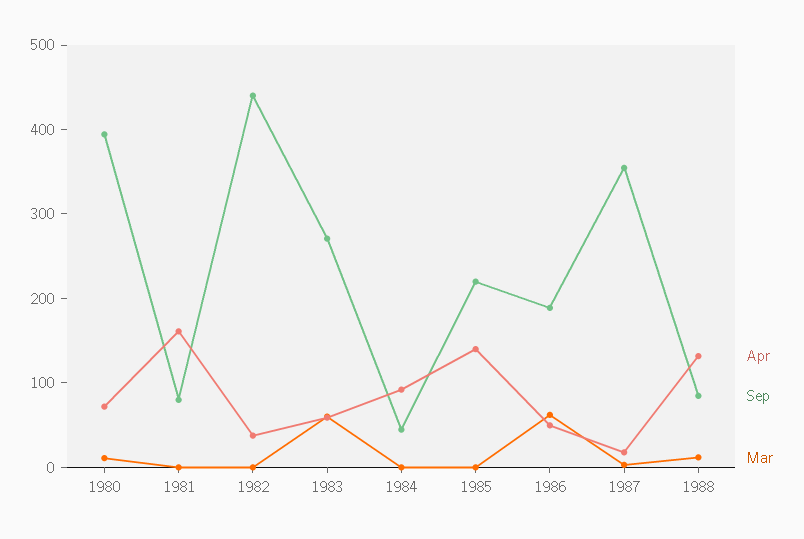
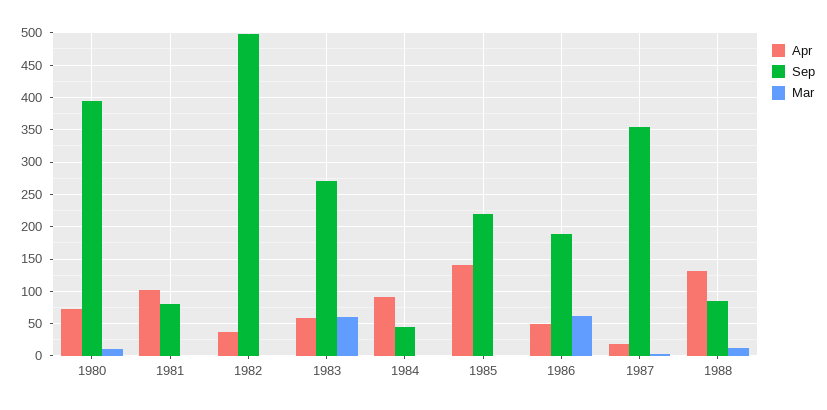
  {
    "Apr": {
      "1980": 70,
-     "1981": 160,
+     "1981": 100,
      "1982": 40,
      "1983": 60,
      "1984": 90,
      "1985": 140,
      "1986": 50,
      "1987": 20,
      "1988": 130
    },
    "Sep": {
      "1980": 390,
      "1981": 80,
-     "1982": 440,
+     "1982": 500,
      "1983": 270,
      "1984": 40,
      "1985": 220,
      "1986": 190,
      "1987": 350,
      "1988": 80
    },
    "Mar": {
      "1980": 10,
      "1981": 0,
      "1982": 0,
      "1983": 60,
      "1984": 0,
      "1985": 0,
      "1986": 60,
      "1987": 0,
      "1988": 10
    }
  }

